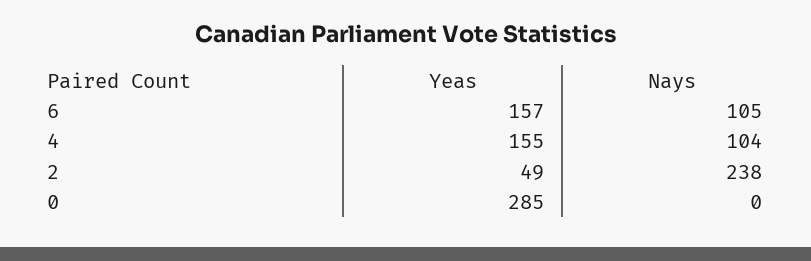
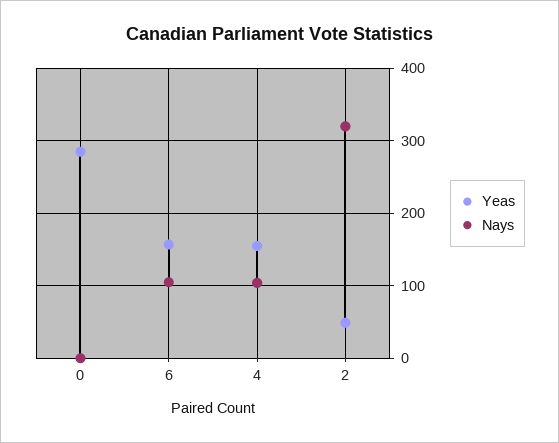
  {
    "Yeas": {
      "6": 157,
      "4": 155,
      "2": 49,
      "0": 285
    },
    "Nays": {
      "6": 105,
      "4": 104,
-     "2": 238,
+     "2": 320,
      "0": 0
    }
  }

